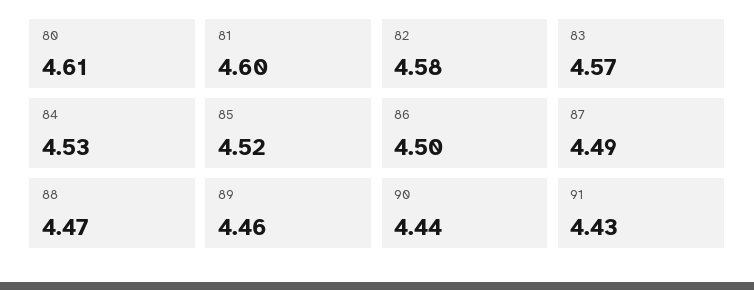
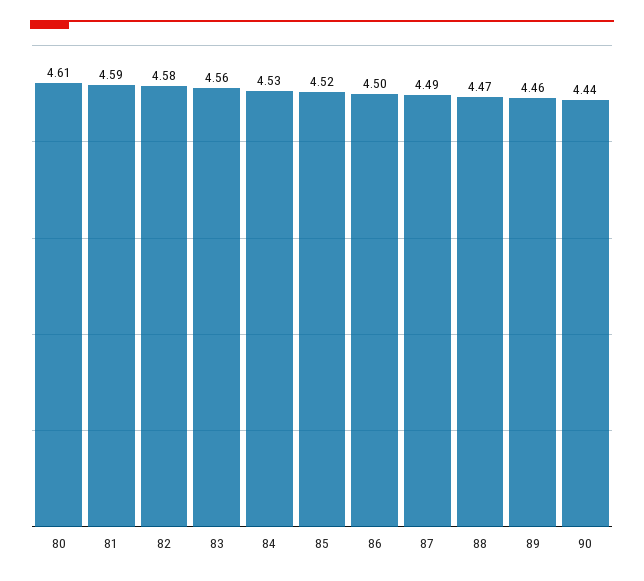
  {
    "80": 4.61,
-   "81": 4.6,
+   "81": 4.59,
    "82": 4.58,
-   "83": 4.57,
+   "83": 4.56,
    "84": 4.53,
    "85": 4.52,
    "86": 4.5,
    "87": 4.49,
    "88": 4.47,
    "89": 4.46,
-   "90": 4.44,
+   "90": 4.44
-   "91": 4.43
  }

